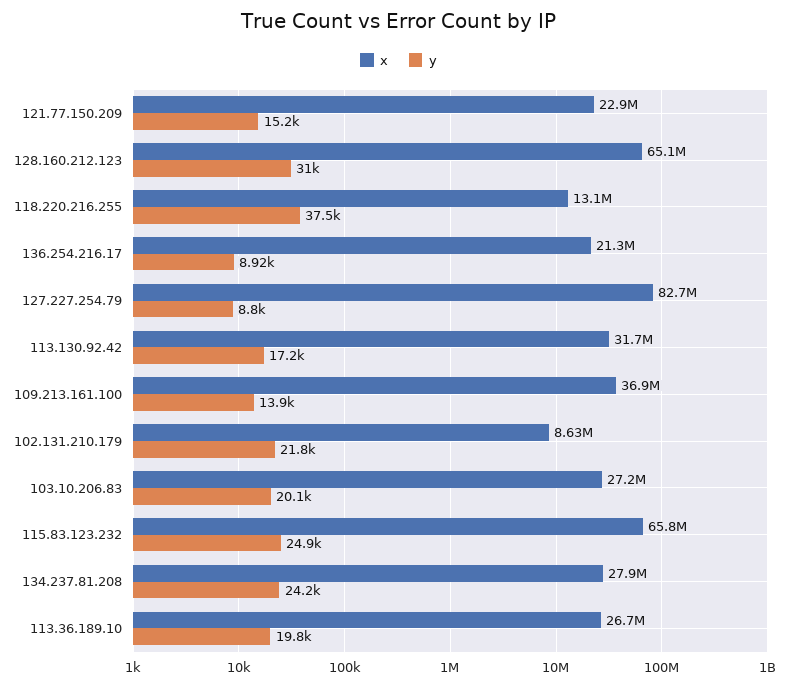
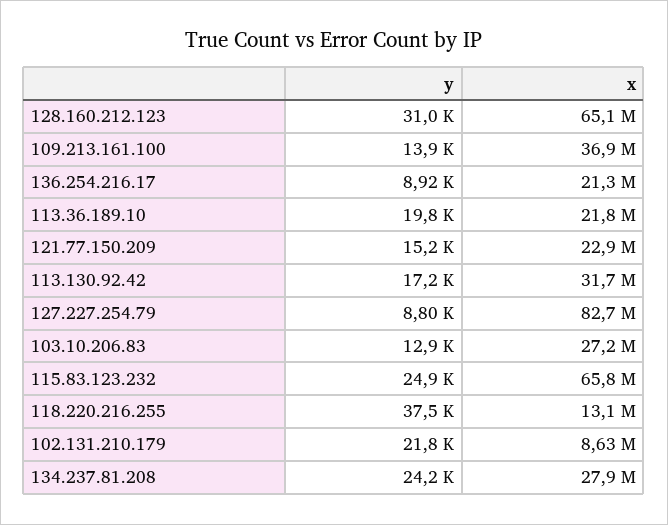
  {
    "x": {
      "121.77.150.209": 22900000,
      "128.160.212.123": 65100000,
      "118.220.216.255": 13100000,
      "136.254.216.17": 21300000,
      "127.227.254.79": 82700000,
      "113.130.92.42": 31700000,
      "109.213.161.100": 36900000,
      "102.131.210.179": 8630000,
      "103.10.206.83": 27200000,
      "115.83.123.232": 65800000,
      "134.237.81.208": 27900000,
-     "113.36.189.10": 26700000
+     "113.36.189.10": 21800000
    },
    "y": {
      "121.77.150.209": 15200,
      "128.160.212.123": 31000,
      "118.220.216.255": 37500,
      "136.254.216.17": 8920,
      "127.227.254.79": 8800,
      "113.130.92.42": 17200,
      "109.213.161.100": 13900,
      "102.131.210.179": 21800,
-     "103.10.206.83": 20100,
+     "103.10.206.83": 12900,
      "115.83.123.232": 24900,
      "134.237.81.208": 24200,
      "113.36.189.10": 19800
    }
  }

